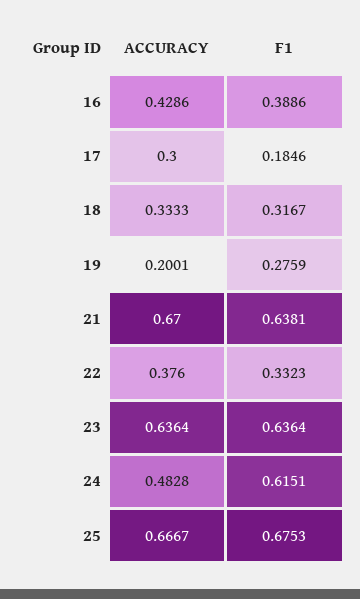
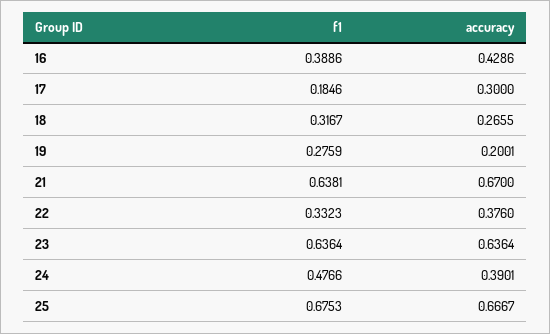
  {
    "ACCURACY": {
      "16": 0.4286,
      "17": 0.3,
-     "18": 0.3333,
+     "18": 0.2655,
      "19": 0.2001,
      "21": 0.67,
      "22": 0.376,
      "23": 0.6364,
-     "24": 0.4828,
+     "24": 0.3901,
      "25": 0.6667
    },
    "F1": {
      "16": 0.3886,
      "17": 0.1846,
      "18": 0.3167,
      "19": 0.2759,
      "21": 0.6381,
      "22": 0.3323,
      "23": 0.6364,
-     "24": 0.6151,
+     "24": 0.4766,
      "25": 0.6753
    }
  }

